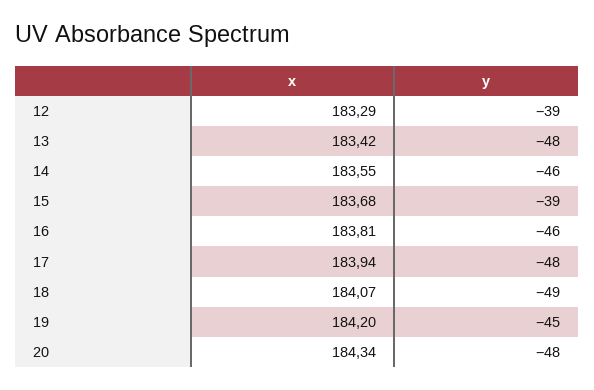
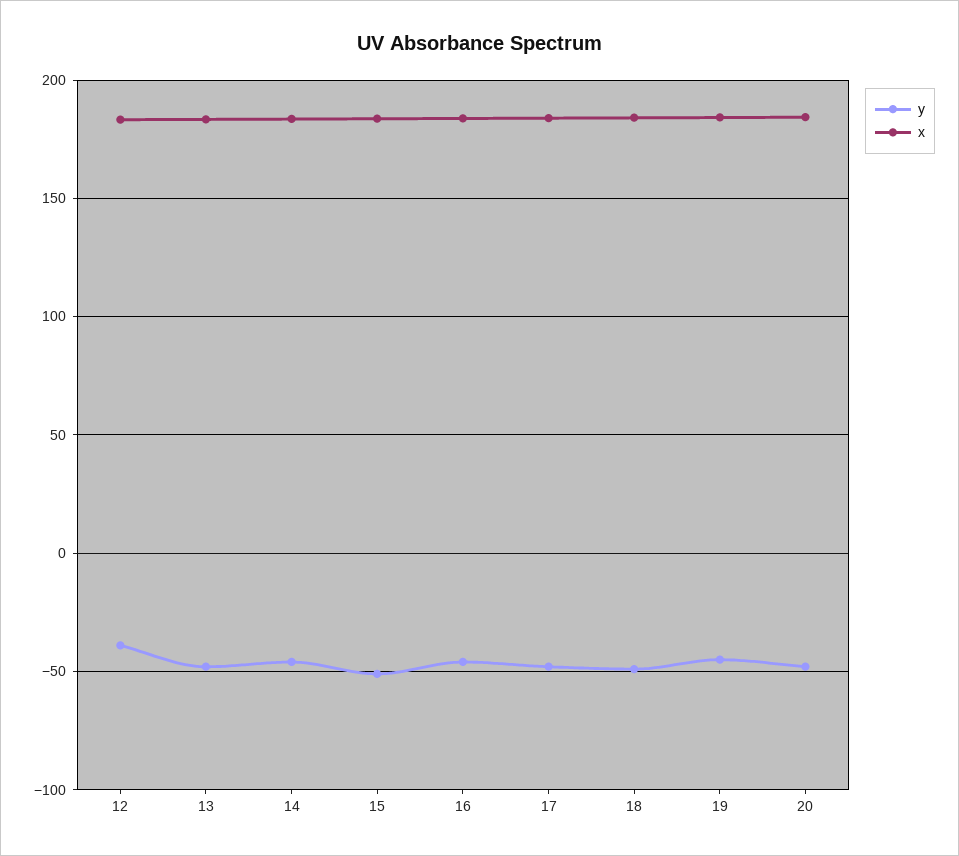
  {
    "x": {
      "12": 183.29,
      "13": 183.42,
      "14": 183.55,
      "15": 183.68,
      "16": 183.81,
      "17": 183.94,
      "18": 184.07,
      "19": 184.2,
      "20": 184.34
    },
    "y": {
      "12": -39,
      "13": -48,
      "14": -46,
-     "15": -39,
+     "15": -50,
      "16": -46,
      "17": -48,
      "18": -49,
      "19": -45,
      "20": -48
    }
  }

